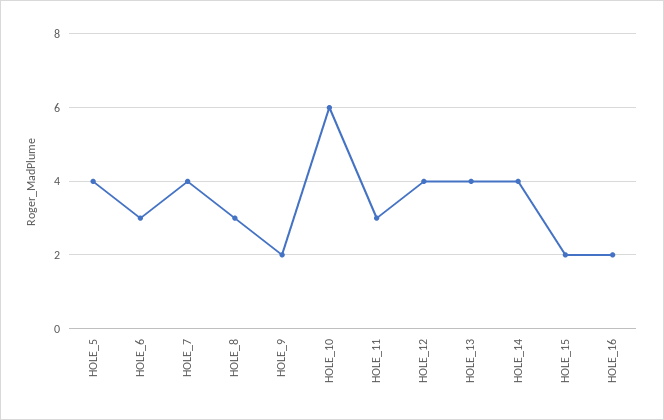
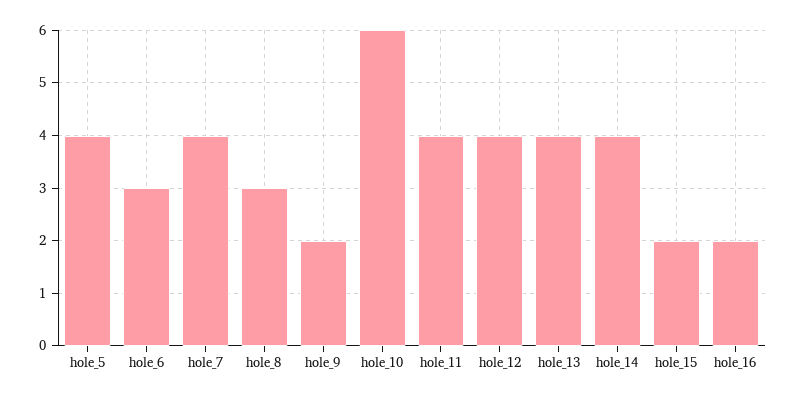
  {
    "HOLE_5": 4,
    "HOLE_6": 3,
    "HOLE_7": 4,
    "HOLE_8": 3,
    "HOLE_9": 2,
    "HOLE_10": 6,
-   "HOLE_11": 3,
+   "HOLE_11": 4,
    "HOLE_12": 4,
    "HOLE_13": 4,
    "HOLE_14": 4,
    "HOLE_15": 2,
    "HOLE_16": 2
  }

